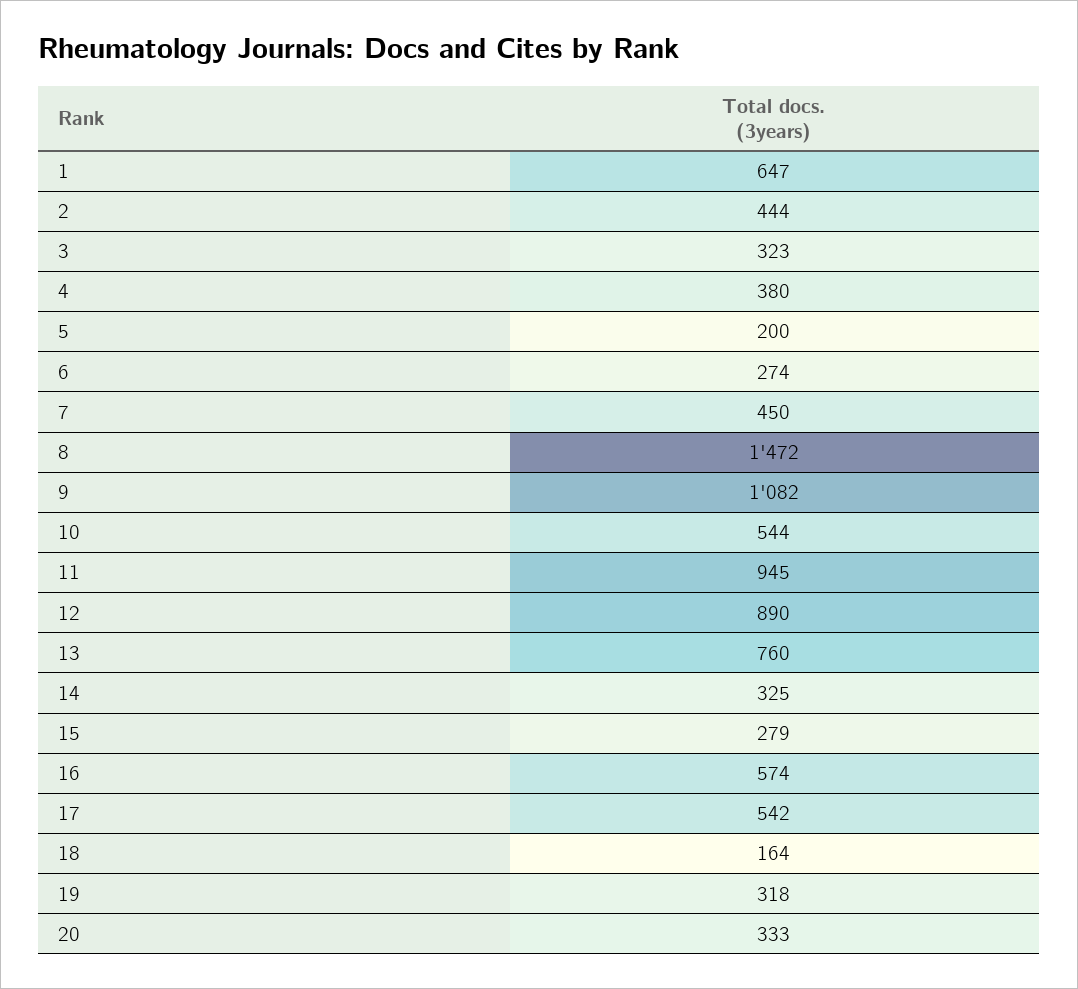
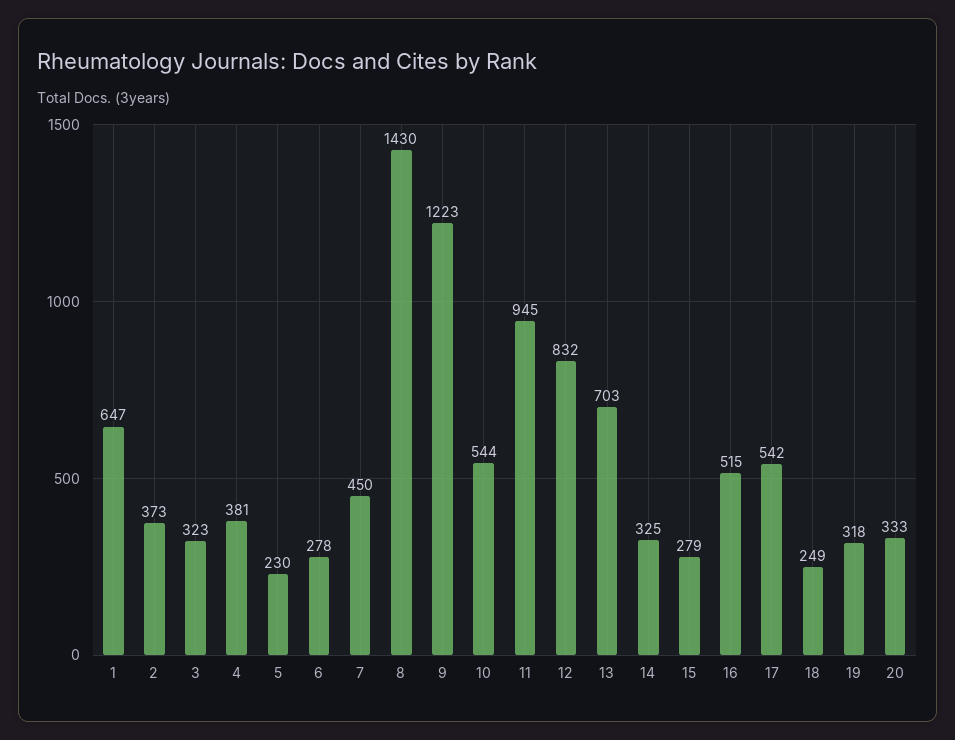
  {
    "1": 647,
-   "2": 444,
+   "2": 373,
    "3": 323,
-   "4": 380,
+   "4": 381,
-   "5": 200,
+   "5": 230,
-   "6": 274,
+   "6": 278,
    "7": 450,
-   "8": 1472,
+   "8": 1430,
-   "9": 1082,
+   "9": 1223,
    "10": 544,
    "11": 945,
-   "12": 890,
+   "12": 832,
-   "13": 760,
+   "13": 703,
    "14": 325,
    "15": 279,
-   "16": 574,
+   "16": 515,
    "17": 542,
-   "18": 164,
+   "18": 249,
    "19": 318,
    "20": 333
  }

